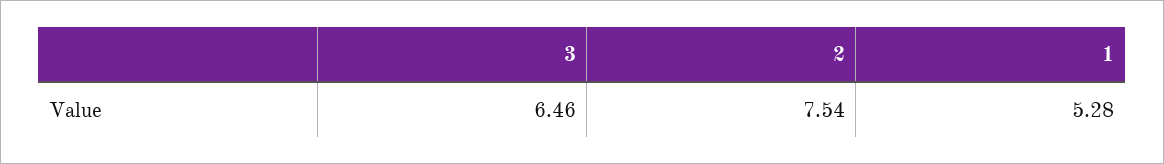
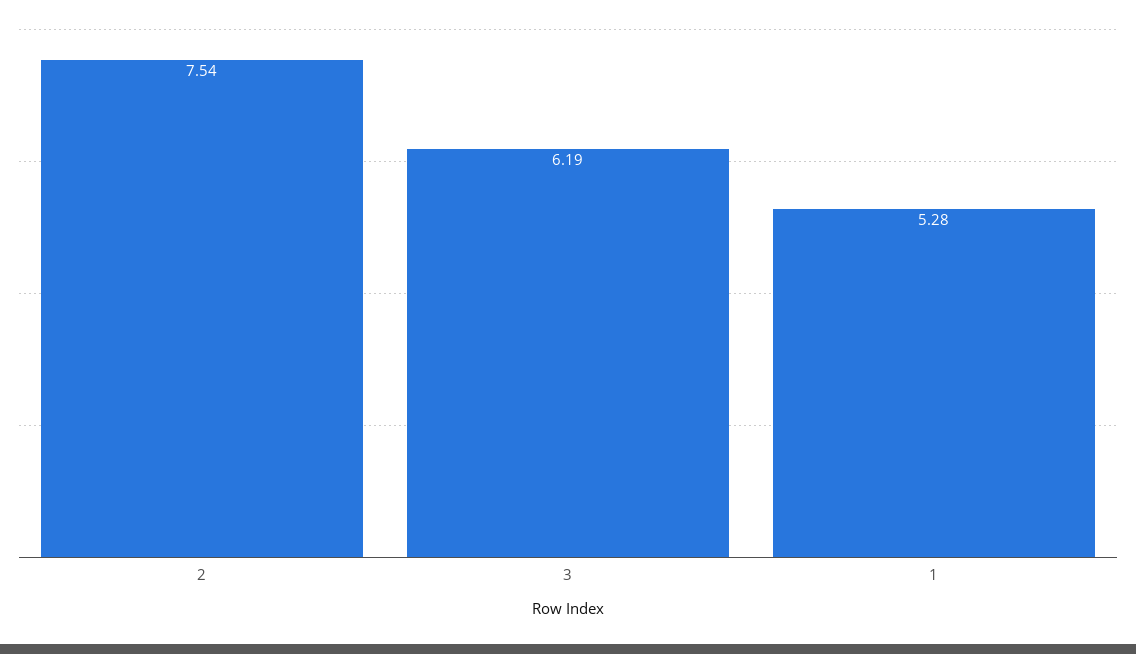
  {
-   "3": 6.46,
+   "3": 6.19,
    "2": 7.54,
    "1": 5.28
  }

